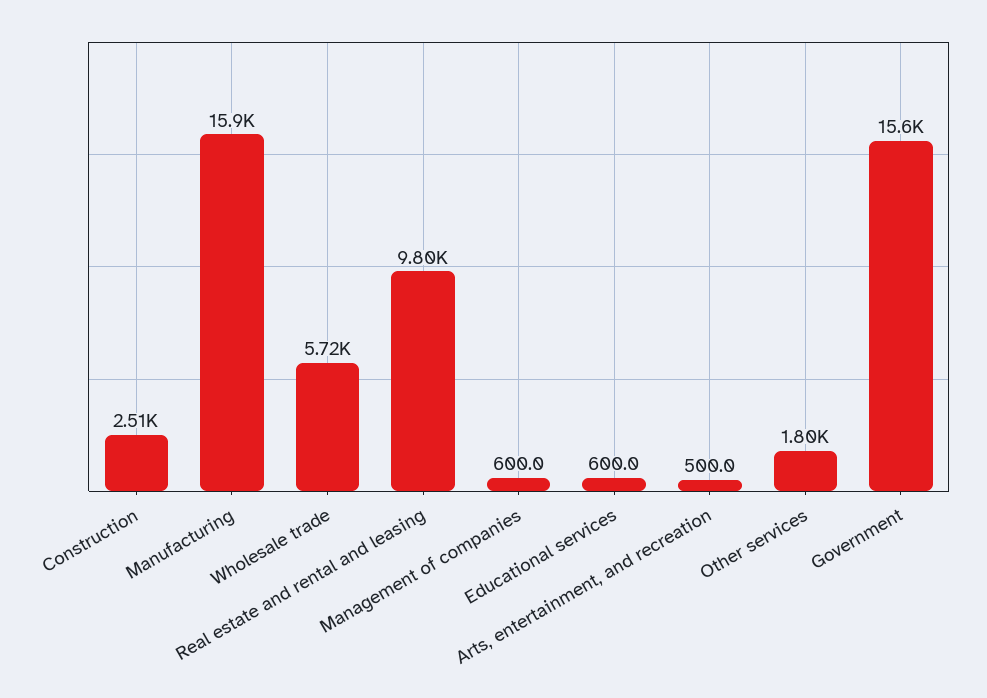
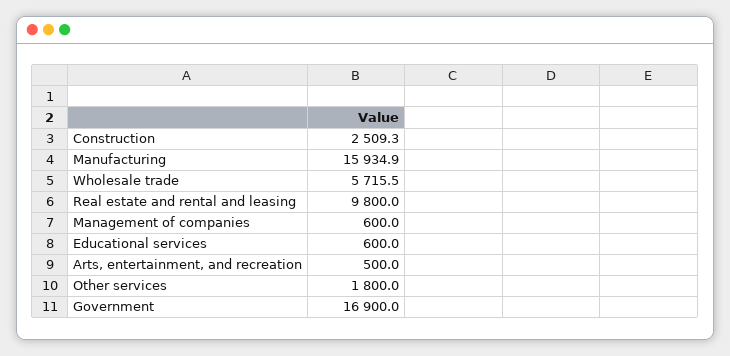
  {
    "Construction": 2509.3,
    "Manufacturing": 15934.9,
    "Wholesale trade": 5715.5,
    "Real estate and rental and leasing": 9800,
    "Management of companies": 600,
    "Educational services": 600,
    "Arts, entertainment, and recreation": 500,
    "Other services": 1800,
-   "Government": 15600
+   "Government": 16900
  }

